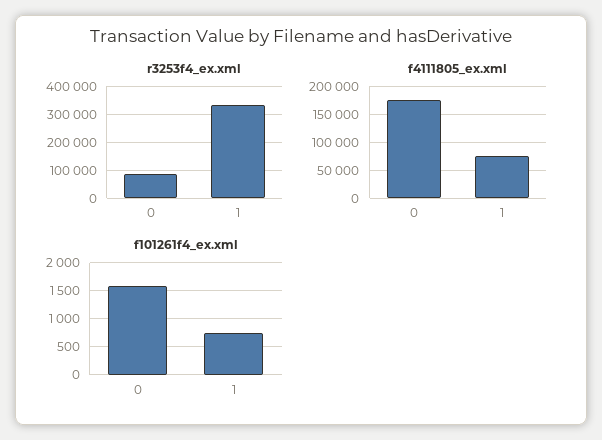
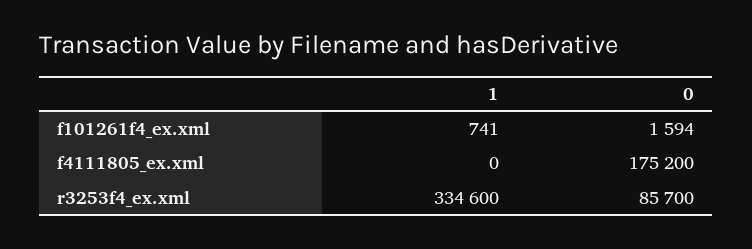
  {
    "r3253f4_ex.xml": {
      "0": 85700,
      "1": 334600
    },
    "f4111805_ex.xml": {
      "0": 175200,
-     "1": 75000
+     "1": 0
    },
    "f101261f4_ex.xml": {
      "0": 1594,
      "1": 741
    }
  }

